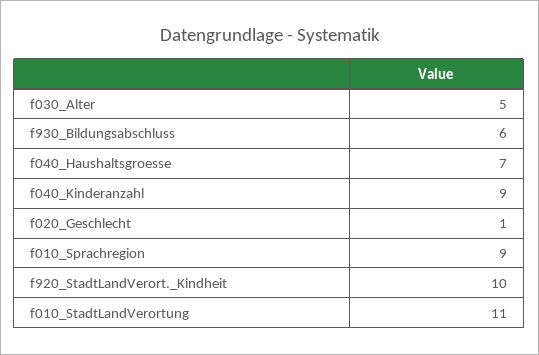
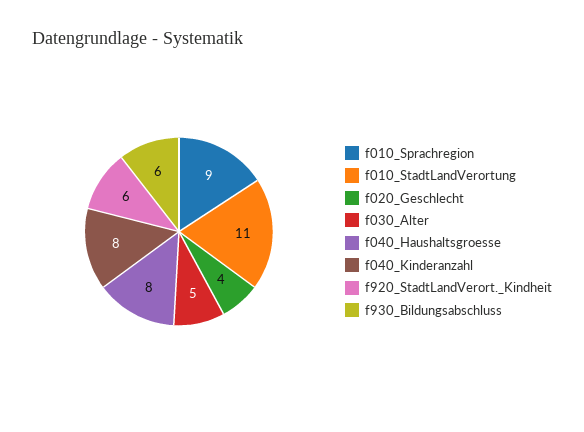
  {
    "f030_Alter": 5,
    "f930_Bildungsabschluss": 6,
-   "f040_Haushaltsgroesse": 7,
+   "f040_Haushaltsgroesse": 8,
-   "f040_Kinderanzahl": 9,
+   "f040_Kinderanzahl": 8,
-   "f020_Geschlecht": 1,
+   "f020_Geschlecht": 4,
    "f010_Sprachregion": 9,
-   "f920_StadtLandVerort._Kindheit": 10,
+   "f920_StadtLandVerort._Kindheit": 6,
    "f010_StadtLandVerortung": 11
  }

